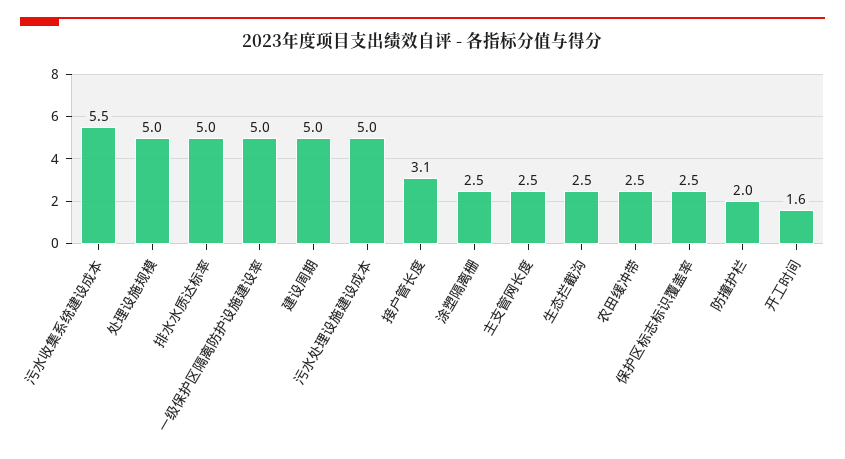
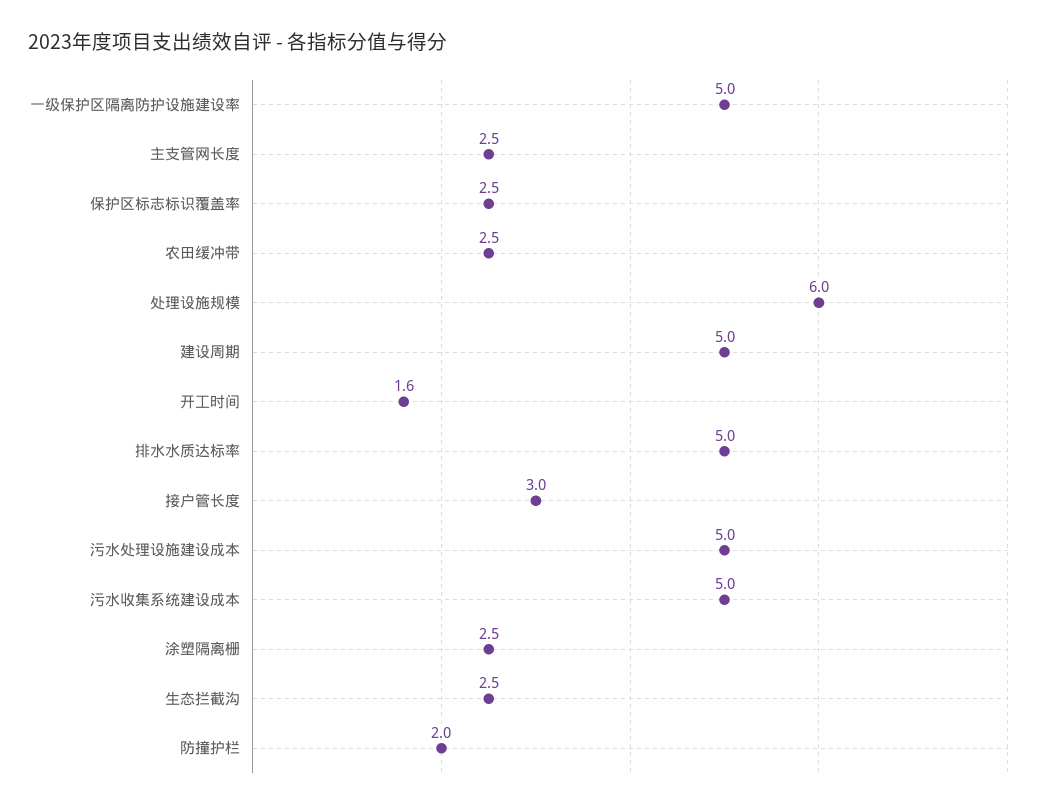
  {
-   "污水收集系统建设成本": 5.5,
+   "污水收集系统建设成本": 5,
-   "处理设施规模": 5,
+   "处理设施规模": 6,
    "排水水质达标率": 5,
    "一级保护区隔离防护设施建设率": 5,
    "建设周期": 5,
    "污水处理设施建设成本": 5,
-   "接户管长度": 3.1,
+   "接户管长度": 3,
    "涂塑隔离栅": 2.5,
    "主支管网长度": 2.5,
    "生态拦截沟": 2.5,
    "农田缓冲带": 2.5,
    "保护区标志标识覆盖率": 2.5,
    "防撞护栏": 2,
    "开工时间": 1.6
  }

